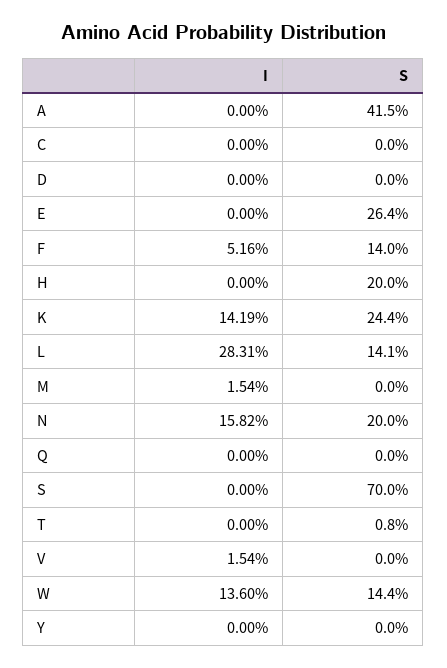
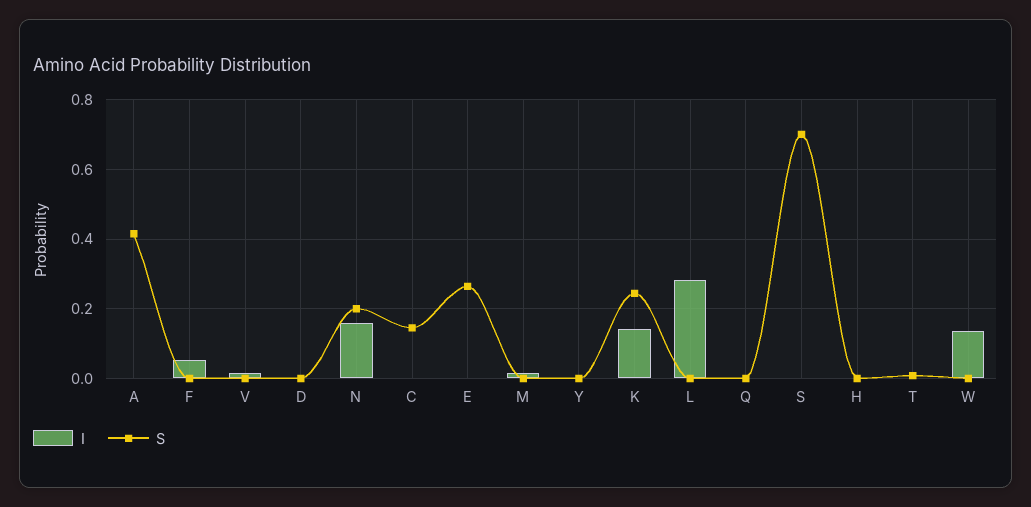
  {
    "I": {
      "A": 0,
      "C": 0,
      "D": 0,
      "E": 0,
      "F": 0.0516,
      "H": 0,
      "K": 0.1419,
      "L": 0.2831,
      "M": 0.0154,
      "N": 0.1582,
      "Q": 0,
      "S": 0,
      "T": 0,
      "V": 0.0154,
      "W": 0.136,
      "Y": 0
    },
    "S": {
      "A": 0.415,
-     "C": 0,
+     "C": 0.14,
      "D": 0,
      "E": 0.264,
-     "F": 0.14,
+     "F": 0,
-     "H": 0.2,
+     "H": 0,
      "K": 0.244,
-     "L": 0.141,
+     "L": 0,
      "M": 0,
      "N": 0.2,
      "Q": 0,
      "S": 0.7,
      "T": 0.008,
      "V": 0,
-     "W": 0.144,
+     "W": 0,
      "Y": 0
    }
  }

